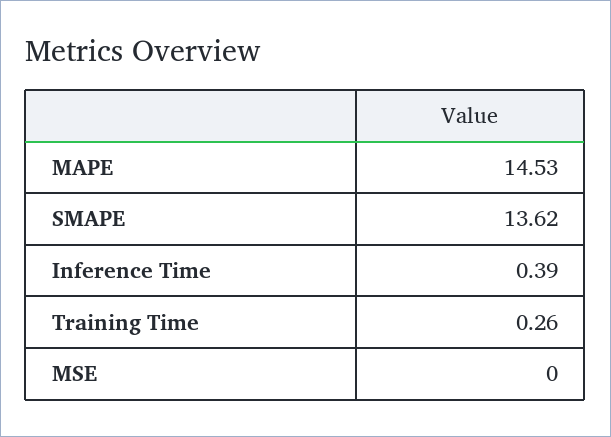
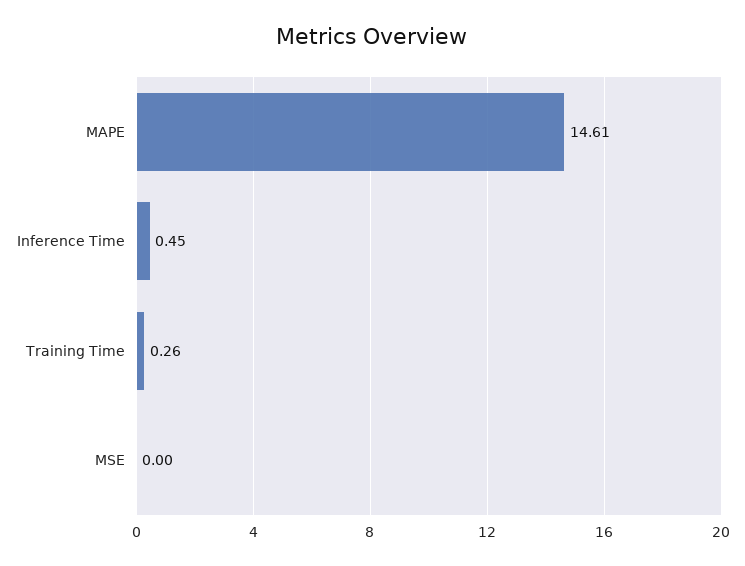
  {
-   "MAPE": 14.53,
+   "MAPE": 14.61,
-   "SMAPE": 13.62,
-   "Inference Time": 0.39,
+   "Inference Time": 0.45,
    "Training Time": 0.26,
    "MSE": 0
  }

